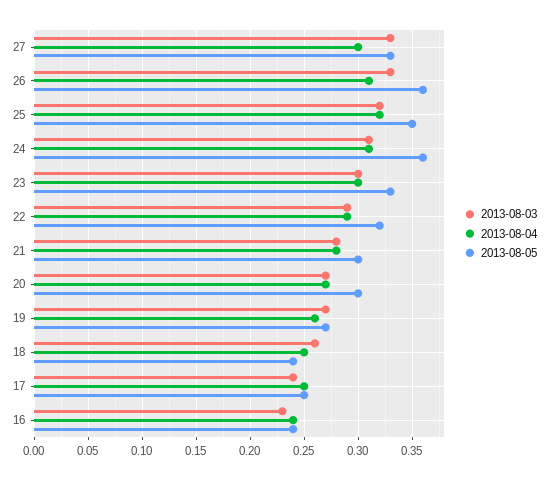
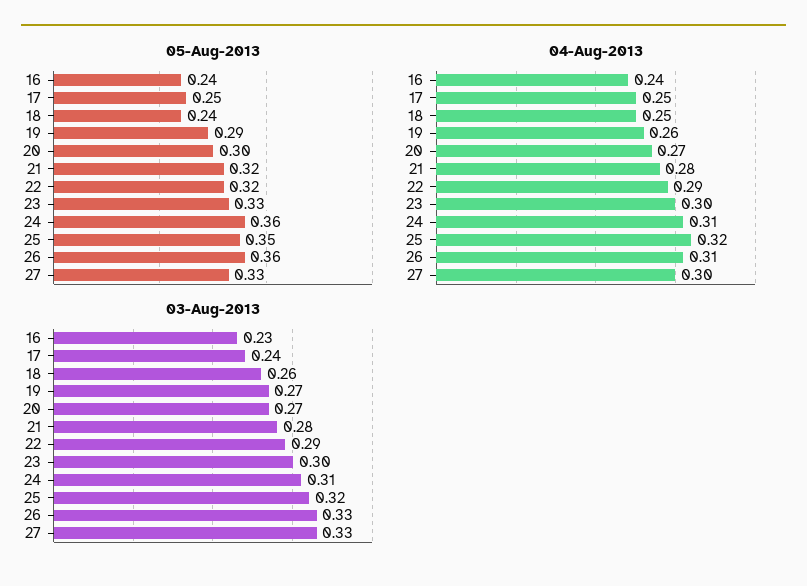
  {
    "2013-08-03": {
      "27": 0.33,
      "26": 0.33,
      "25": 0.32,
      "24": 0.31,
      "23": 0.3,
      "22": 0.29,
      "21": 0.28,
      "20": 0.27,
      "19": 0.27,
      "18": 0.26,
      "17": 0.24,
      "16": 0.23
    },
    "2013-08-04": {
      "27": 0.3,
      "26": 0.31,
      "25": 0.32,
      "24": 0.31,
      "23": 0.3,
      "22": 0.29,
      "21": 0.28,
      "20": 0.27,
      "19": 0.26,
      "18": 0.25,
      "17": 0.25,
      "16": 0.24
    },
    "2013-08-05": {
      "27": 0.33,
      "26": 0.36,
      "25": 0.35,
      "24": 0.36,
      "23": 0.33,
      "22": 0.32,
-     "21": 0.3,
+     "21": 0.32,
      "20": 0.3,
-     "19": 0.27,
+     "19": 0.29,
      "18": 0.24,
      "17": 0.25,
      "16": 0.24
    }
  }

